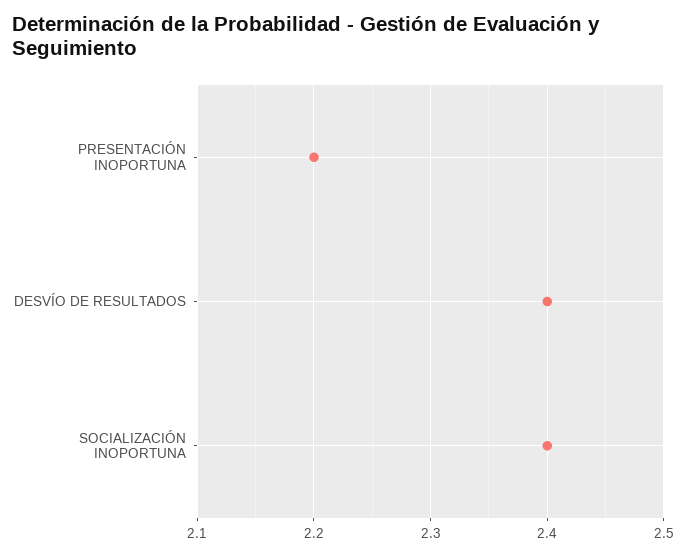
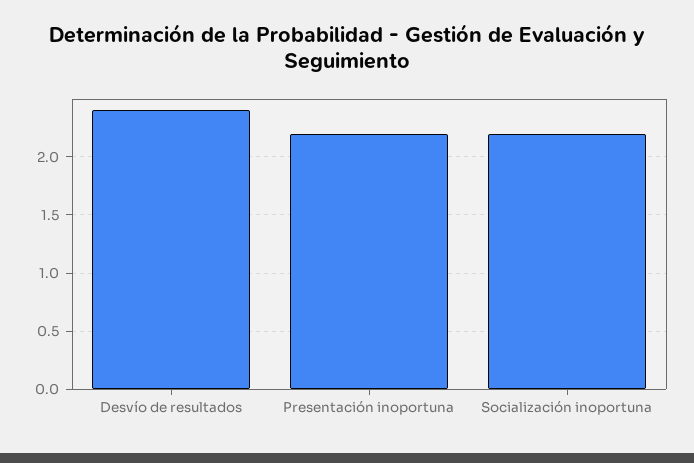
  {
    "PRESENTACIÓN INOPORTUNA": 2.2,
    "DESVÍO DE RESULTADOS": 2.4,
-   "SOCIALIZACIÓN INOPORTUNA": 2.4
+   "SOCIALIZACIÓN INOPORTUNA": 2.2
  }

